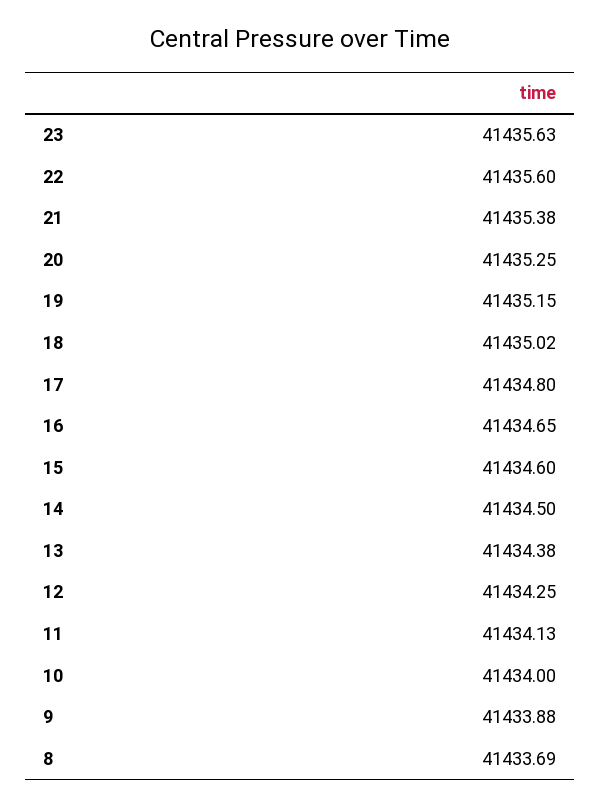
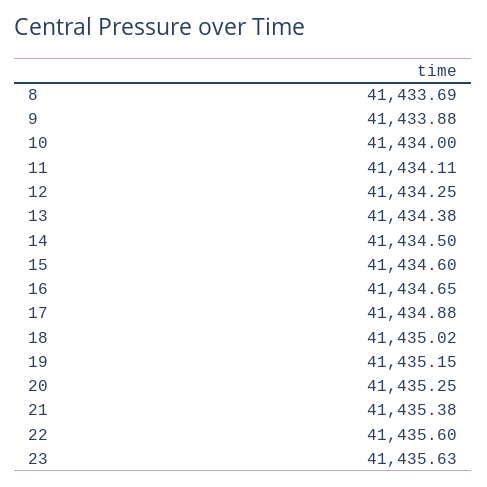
  {
    "23": 41435.63,
    "22": 41435.6,
    "21": 41435.38,
    "20": 41435.25,
    "19": 41435.15,
    "18": 41435.02,
-   "17": 41434.8,
+   "17": 41434.88,
    "16": 41434.65,
    "15": 41434.6,
    "14": 41434.5,
    "13": 41434.38,
    "12": 41434.25,
-   "11": 41434.13,
+   "11": 41434.11,
    "10": 41434,
    "9": 41433.88,
    "8": 41433.69
  }

